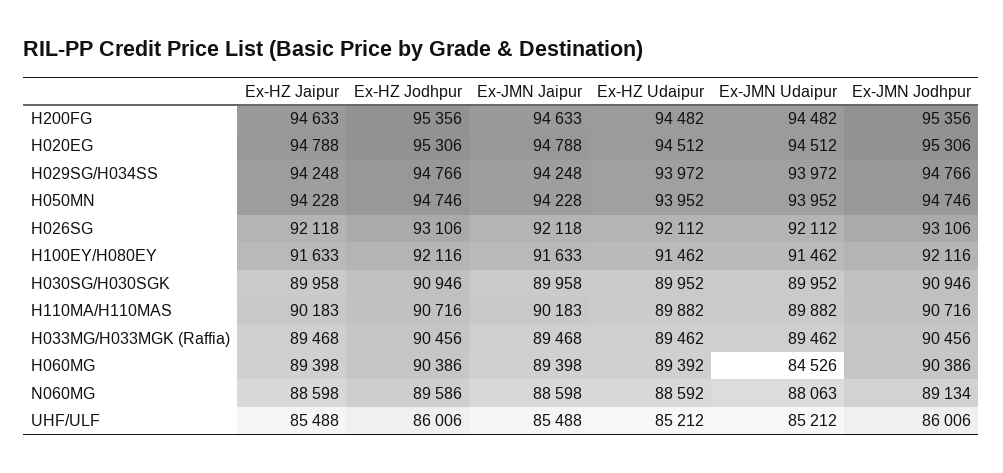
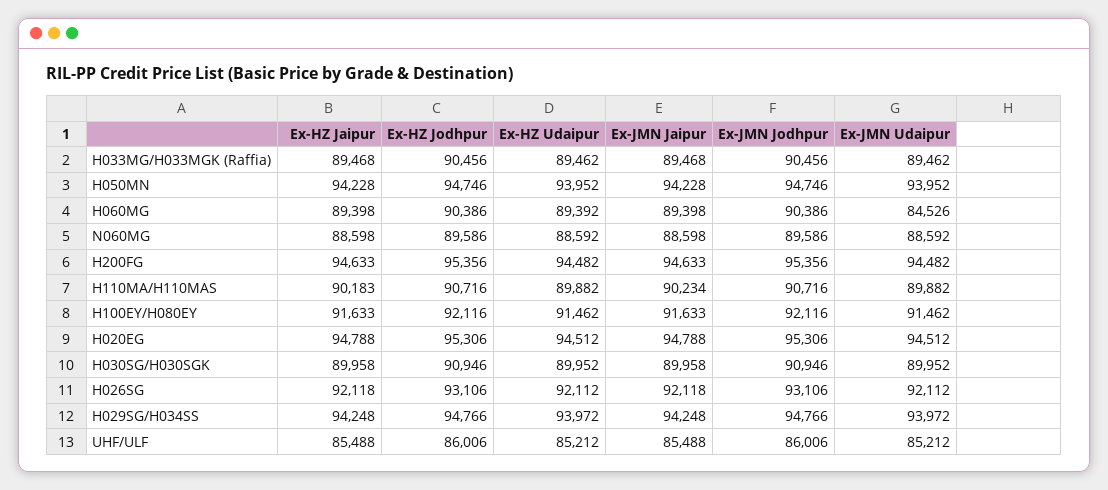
  {
    "Ex-HZ Jaipur": {
      "H200FG": 94633,
      "H020EG": 94788,
      "H029SG/H034SS": 94248,
      "H050MN": 94228,
      "H026SG": 92118,
      "H100EY/H080EY": 91633,
      "H030SG/H030SGK": 89958,
      "H110MA/H110MAS": 90183,
      "H033MG/H033MGK (Raffia)": 89468,
      "H060MG": 89398,
      "N060MG": 88598,
      "UHF/ULF": 85488
    },
    "Ex-HZ Jodhpur": {
      "H200FG": 95356,
      "H020EG": 95306,
      "H029SG/H034SS": 94766,
      "H050MN": 94746,
      "H026SG": 93106,
      "H100EY/H080EY": 92116,
      "H030SG/H030SGK": 90946,
      "H110MA/H110MAS": 90716,
      "H033MG/H033MGK (Raffia)": 90456,
      "H060MG": 90386,
      "N060MG": 89586,
      "UHF/ULF": 86006
    },
    "Ex-JMN Jaipur": {
      "H200FG": 94633,
      "H020EG": 94788,
      "H029SG/H034SS": 94248,
      "H050MN": 94228,
      "H026SG": 92118,
      "H100EY/H080EY": 91633,
      "H030SG/H030SGK": 89958,
-     "H110MA/H110MAS": 90183,
+     "H110MA/H110MAS": 90234,
      "H033MG/H033MGK (Raffia)": 89468,
      "H060MG": 89398,
      "N060MG": 88598,
      "UHF/ULF": 85488
    },
    "Ex-HZ Udaipur": {
      "H200FG": 94482,
      "H020EG": 94512,
      "H029SG/H034SS": 93972,
      "H050MN": 93952,
      "H026SG": 92112,
      "H100EY/H080EY": 91462,
      "H030SG/H030SGK": 89952,
      "H110MA/H110MAS": 89882,
      "H033MG/H033MGK (Raffia)": 89462,
      "H060MG": 89392,
      "N060MG": 88592,
      "UHF/ULF": 85212
    },
    "Ex-JMN Udaipur": {
      "H200FG": 94482,
      "H020EG": 94512,
      "H029SG/H034SS": 93972,
      "H050MN": 93952,
      "H026SG": 92112,
      "H100EY/H080EY": 91462,
      "H030SG/H030SGK": 89952,
      "H110MA/H110MAS": 89882,
      "H033MG/H033MGK (Raffia)": 89462,
      "H060MG": 84526,
-     "N060MG": 88063,
+     "N060MG": 88592,
      "UHF/ULF": 85212
    },
    "Ex-JMN Jodhpur": {
      "H200FG": 95356,
      "H020EG": 95306,
      "H029SG/H034SS": 94766,
      "H050MN": 94746,
      "H026SG": 93106,
      "H100EY/H080EY": 92116,
      "H030SG/H030SGK": 90946,
      "H110MA/H110MAS": 90716,
      "H033MG/H033MGK (Raffia)": 90456,
      "H060MG": 90386,
-     "N060MG": 89134,
+     "N060MG": 89586,
      "UHF/ULF": 86006
    }
  }

